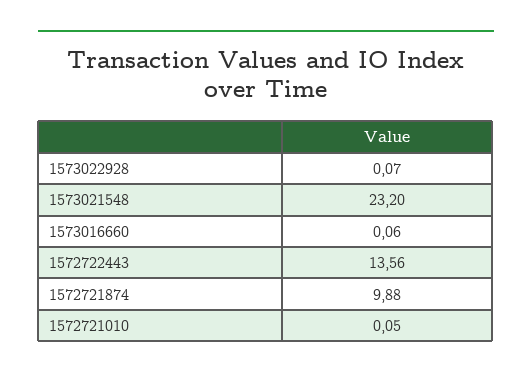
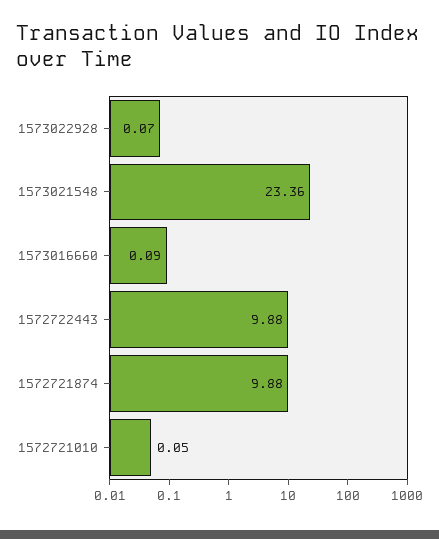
  {
    "1573022928": 0.07,
-   "1573021548": 23.2,
+   "1573021548": 23.36,
-   "1573016660": 0.06,
+   "1573016660": 0.09,
-   "1572722443": 13.56,
+   "1572722443": 9.88,
    "1572721874": 9.88,
    "1572721010": 0.05
  }

